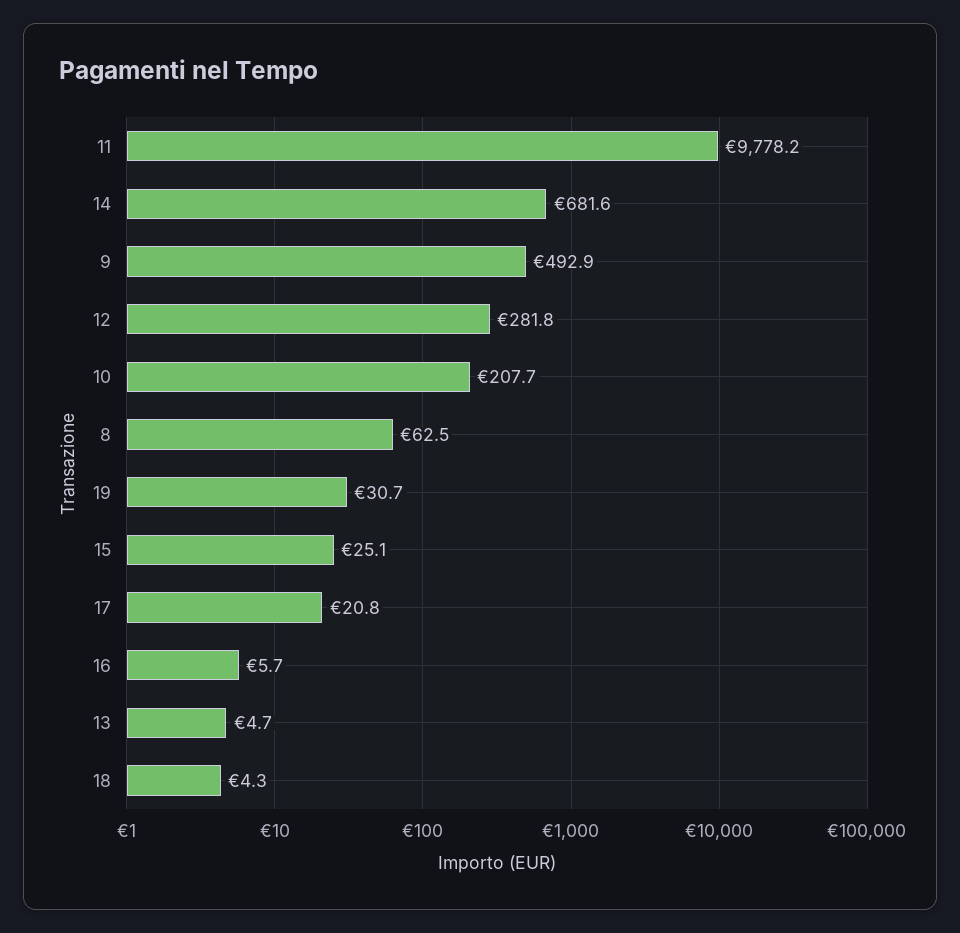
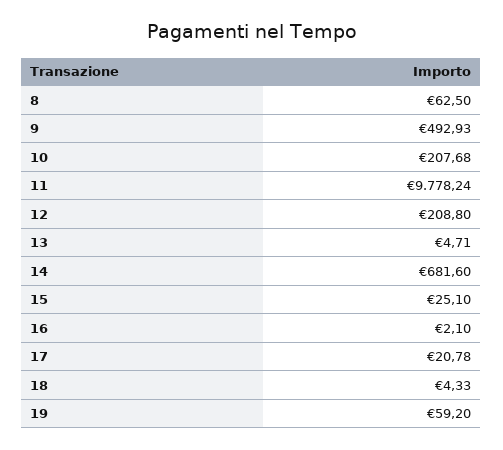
  {
    "11": 9778.24,
    "14": 681.6,
    "9": 492.93,
-   "12": 281.8,
+   "12": 208.8,
    "10": 207.68,
    "8": 62.5,
-   "19": 30.7,
+   "19": 59.2,
    "15": 25.1,
    "17": 20.78,
-   "16": 5.7,
+   "16": 2.1,
    "13": 4.71,
    "18": 4.33
  }

